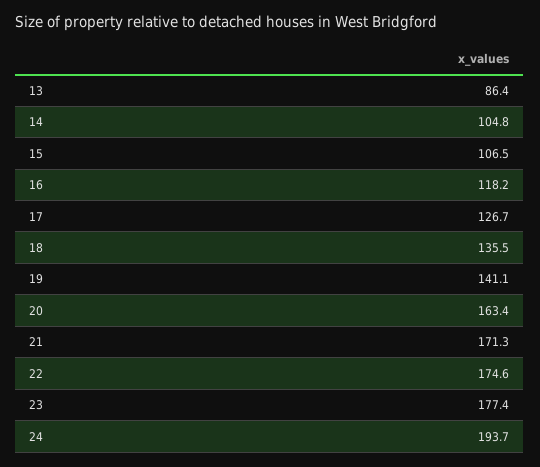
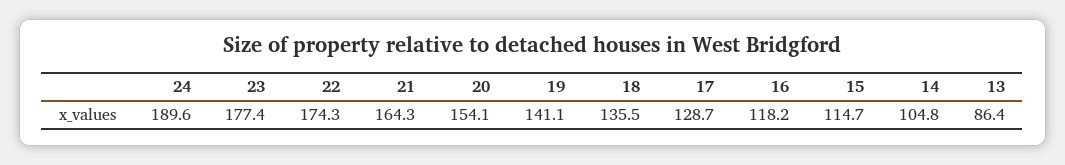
  {
    "13": 86.4,
    "14": 104.8,
-   "15": 106.5,
+   "15": 114.7,
    "16": 118.2,
-   "17": 126.7,
+   "17": 128.7,
    "18": 135.5,
    "19": 141.1,
-   "20": 163.4,
+   "20": 154.1,
-   "21": 171.3,
+   "21": 164.3,
-   "22": 174.6,
+   "22": 174.3,
    "23": 177.4,
-   "24": 193.7
+   "24": 189.6
  }

